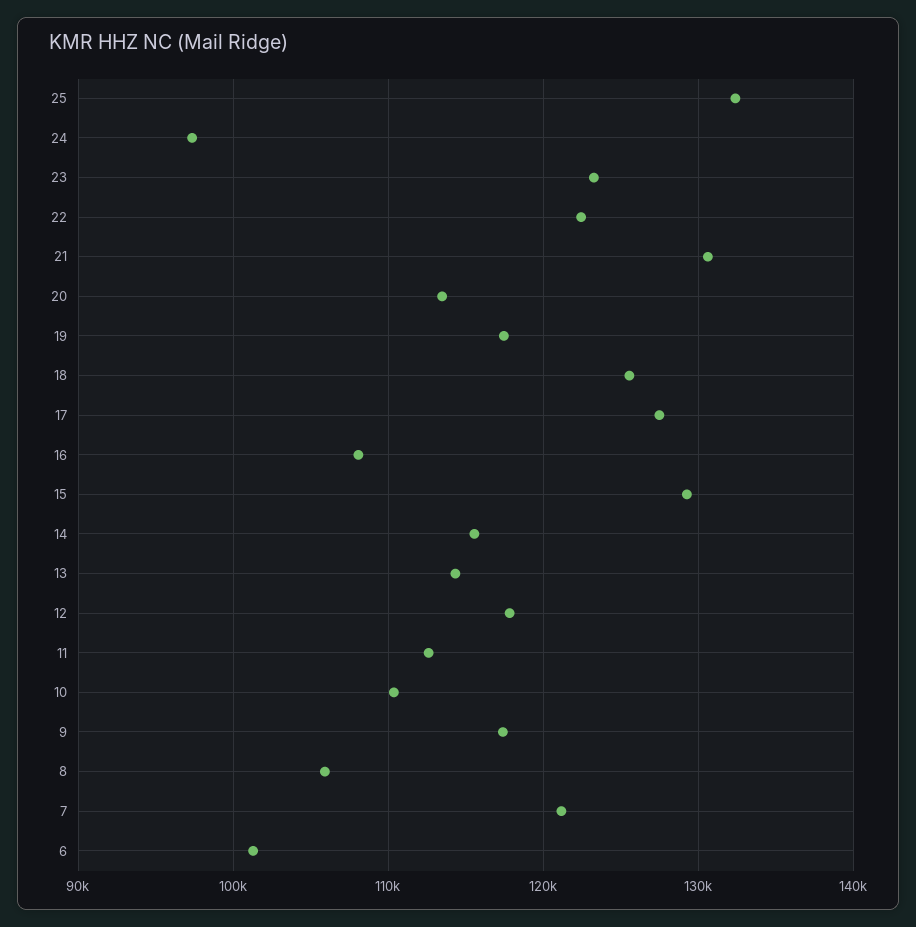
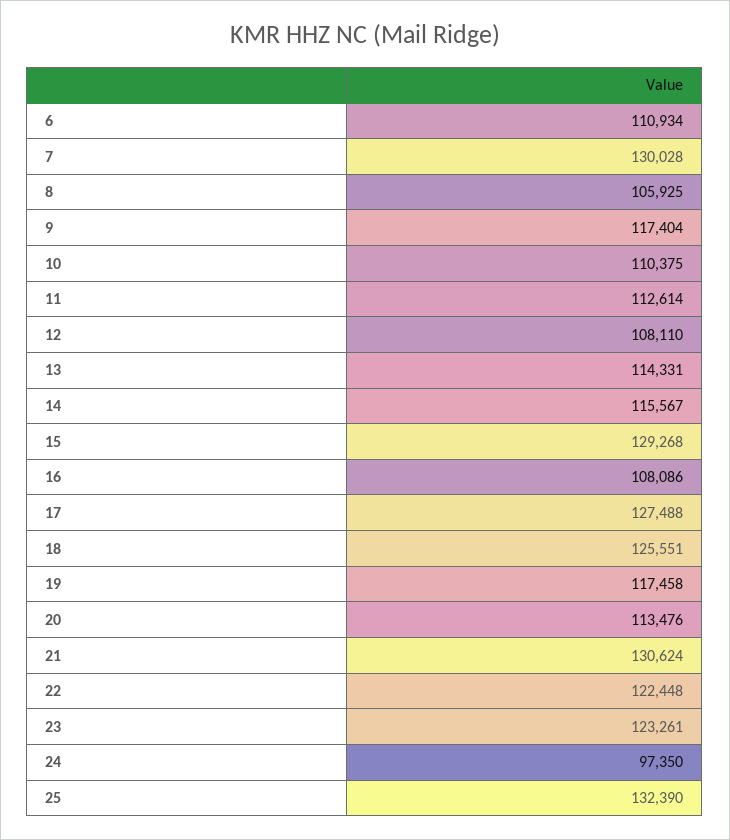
  {
    "25": 132390,
    "24": 97350,
    "23": 123261,
    "22": 122448,
    "21": 130624,
    "20": 113476,
    "19": 117458,
    "18": 125551,
    "17": 127488,
    "16": 108086,
    "15": 129268,
    "14": 115567,
    "13": 114331,
-   "12": 118000,
+   "12": 108110,
    "11": 112614,
    "10": 110375,
    "9": 117404,
    "8": 105925,
-   "7": 121000,
+   "7": 130028,
-   "6": 101000
+   "6": 110934
  }

